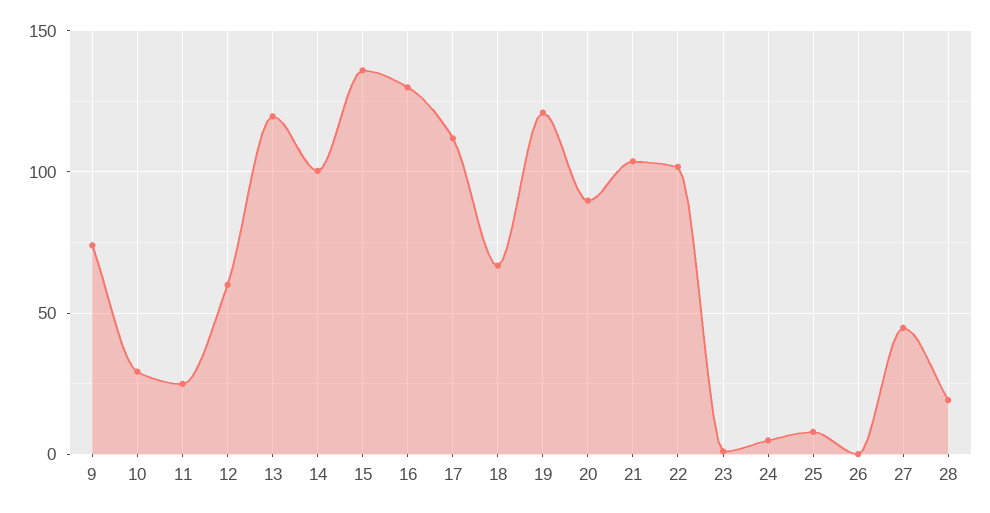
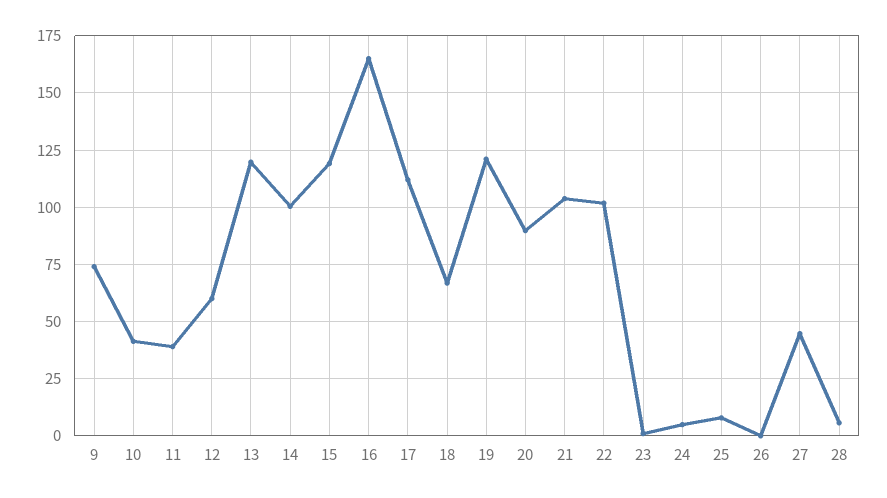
  {
    "9": 75,
-   "10": 30,
+   "10": 40,
-   "11": 25,
+   "11": 40,
    "12": 60,
    "13": 120,
    "14": 100,
-   "15": 135,
+   "15": 120,
-   "16": 130,
+   "16": 165,
    "17": 110,
    "18": 65,
    "19": 120,
    "20": 90,
    "21": 105,
    "22": 100,
    "23": 0,
    "24": 5,
    "25": 10,
    "26": 0,
    "27": 45,
-   "28": 20
+   "28": 5
  }

